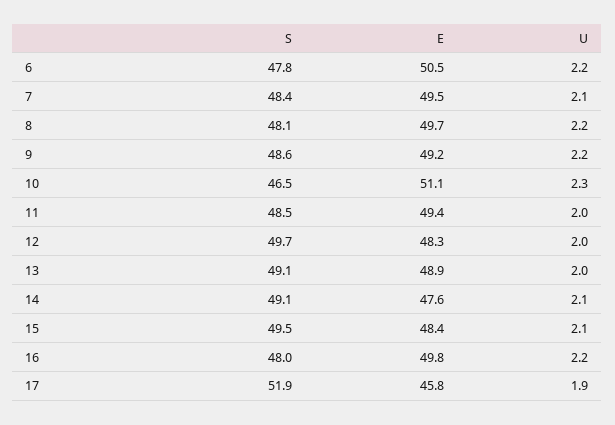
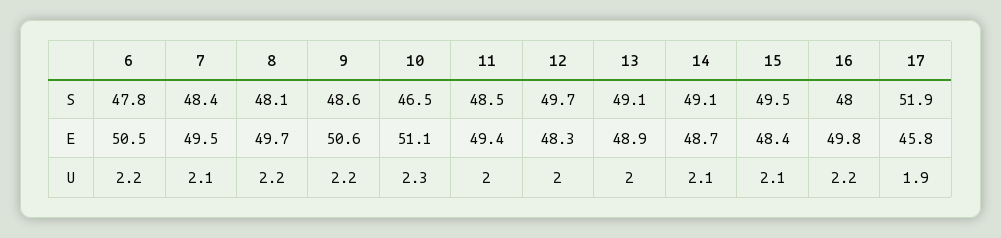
  {
    "S": {
      "6": 47.8,
      "7": 48.4,
      "8": 48.1,
      "9": 48.6,
      "10": 46.5,
      "11": 48.5,
      "12": 49.7,
      "13": 49.1,
      "14": 49.1,
      "15": 49.5,
      "16": 48,
      "17": 51.9
    },
    "E": {
      "6": 50.5,
      "7": 49.5,
      "8": 49.7,
-     "9": 49.2,
+     "9": 50.6,
      "10": 51.1,
      "11": 49.4,
      "12": 48.3,
      "13": 48.9,
-     "14": 47.6,
+     "14": 48.7,
      "15": 48.4,
      "16": 49.8,
      "17": 45.8
    },
    "U": {
      "6": 2.2,
      "7": 2.1,
      "8": 2.2,
      "9": 2.2,
      "10": 2.3,
      "11": 2,
      "12": 2,
      "13": 2,
      "14": 2.1,
      "15": 2.1,
      "16": 2.2,
      "17": 1.9
    }
  }

